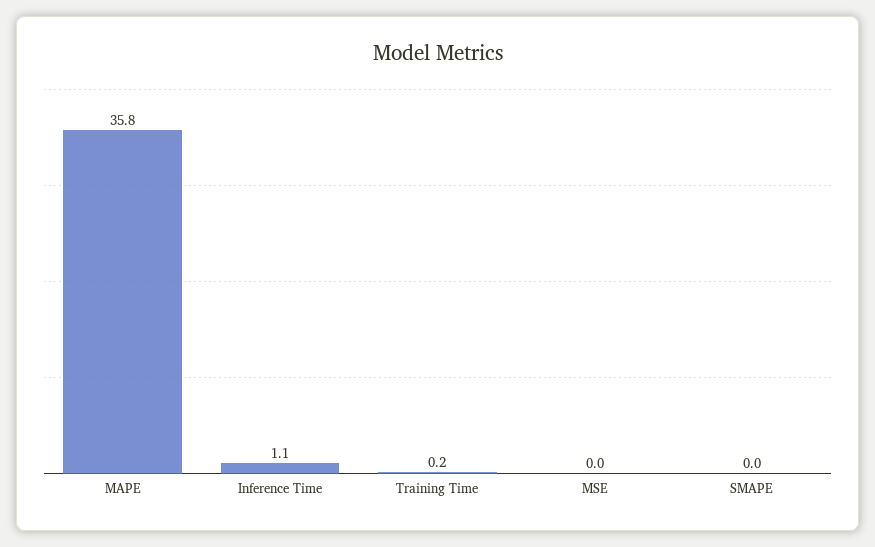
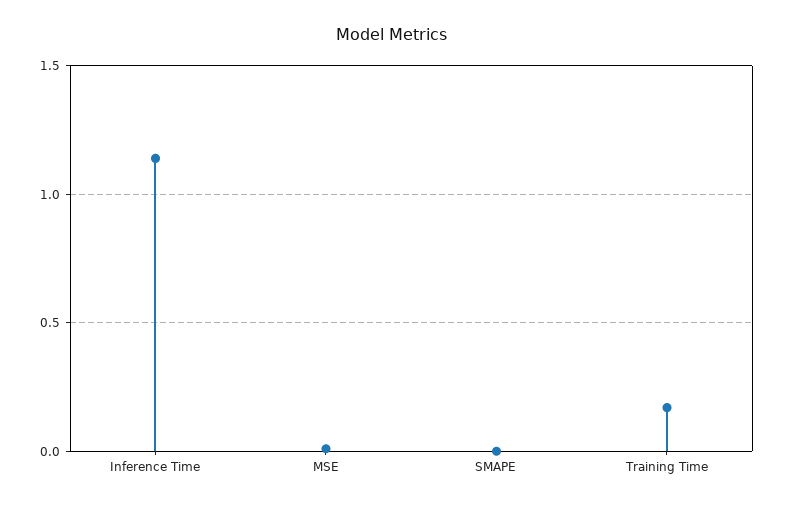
  {
-   "MAPE": 35.8,
    "Inference Time": 1.1,
    "Training Time": 0.2,
    "MSE": 0,
    "SMAPE": 0
  }

